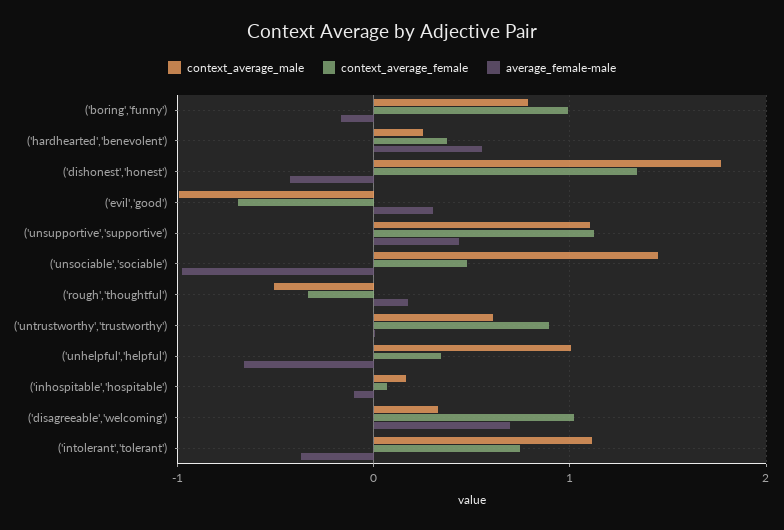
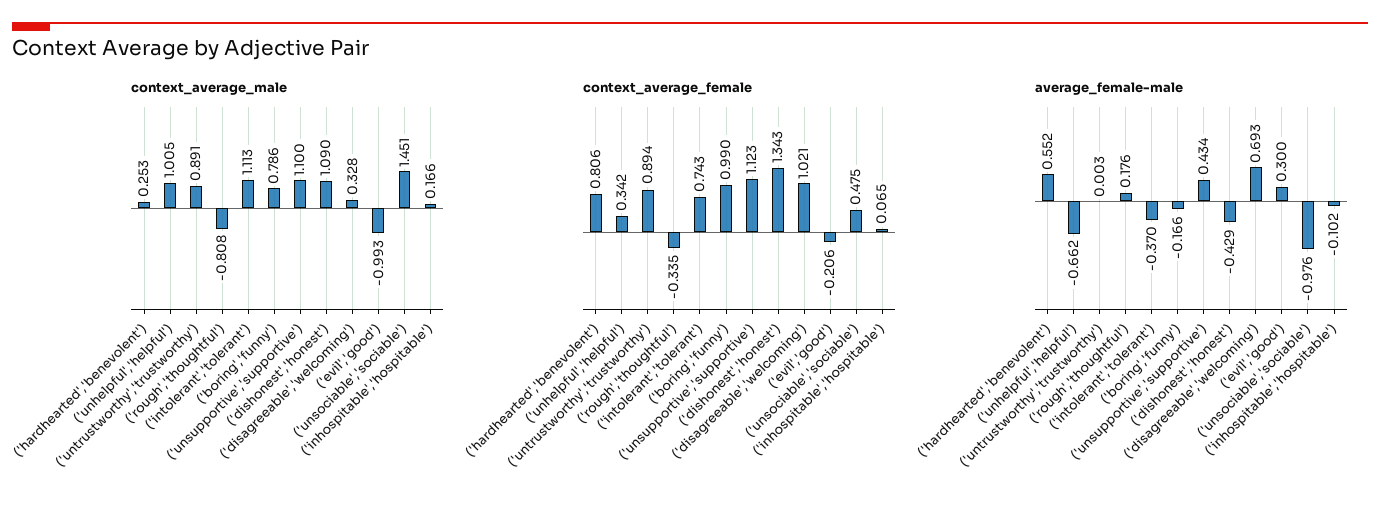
  {
    "context_average_male": {
      "('boring','funny')": 0.786,
      "('hardhearted','benevolent')": 0.253,
-     "('dishonest','honest')": 1.8,
+     "('dishonest','honest')": 1.09,
      "('evil','good')": -0.993,
      "('unsupportive','supportive')": 1.1,
      "('unsociable','sociable')": 1.451,
-     "('rough','thoughtful')": -0.5,
+     "('rough','thoughtful')": -0.808,
-     "('untrustworthy','trustworthy')": 0.6,
+     "('untrustworthy','trustworthy')": 0.891,
      "('unhelpful','helpful')": 1.005,
      "('inhospitable','hospitable')": 0.166,
      "('disagreeable','welcoming')": 0.328,
      "('intolerant','tolerant')": 1.113
    },
    "context_average_female": {
      "('boring','funny')": 0.99,
-     "('hardhearted','benevolent')": 0.4,
+     "('hardhearted','benevolent')": 0.806,
      "('dishonest','honest')": 1.343,
-     "('evil','good')": -0.7,
+     "('evil','good')": -0.206,
      "('unsupportive','supportive')": 1.123,
      "('unsociable','sociable')": 0.475,
      "('rough','thoughtful')": -0.335,
      "('untrustworthy','trustworthy')": 0.894,
      "('unhelpful','helpful')": 0.342,
      "('inhospitable','hospitable')": 0.065,
      "('disagreeable','welcoming')": 1.021,
      "('intolerant','tolerant')": 0.743
    },
    "average_female-male": {
      "('boring','funny')": -0.166,
      "('hardhearted','benevolent')": 0.552,
      "('dishonest','honest')": -0.429,
      "('evil','good')": 0.3,
      "('unsupportive','supportive')": 0.434,
      "('unsociable','sociable')": -0.976,
      "('rough','thoughtful')": 0.176,
      "('untrustworthy','trustworthy')": 0.003,
      "('unhelpful','helpful')": -0.662,
      "('inhospitable','hospitable')": -0.102,
      "('disagreeable','welcoming')": 0.693,
      "('intolerant','tolerant')": -0.37
    }
  }

